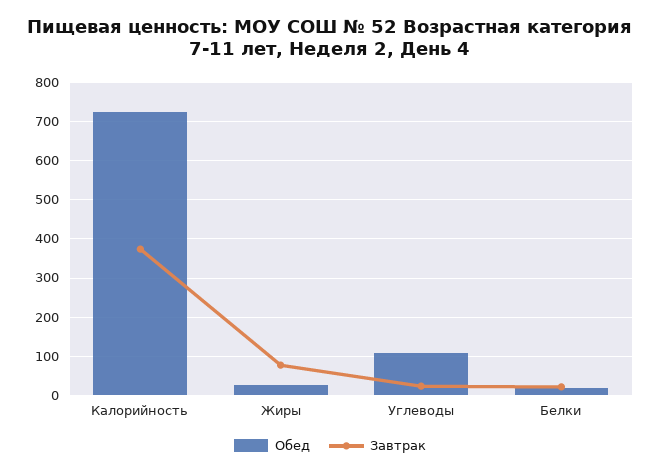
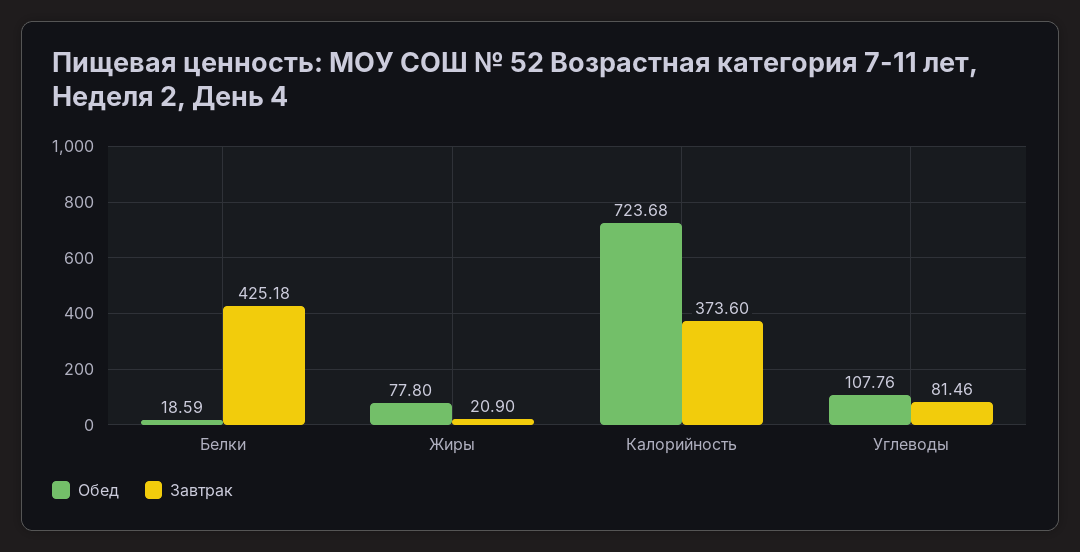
  {
    "Обед": {
      "Калорийность": 723.68,
-     "Жиры": 20,
+     "Жиры": 77.8,
      "Углеводы": 107.76,
      "Белки": 18.59
    },
    "Завтрак": {
      "Калорийность": 373.6,
-     "Жиры": 80,
+     "Жиры": 20.9,
-     "Углеводы": 20,
+     "Углеводы": 81.46,
-     "Белки": 20
+     "Белки": 425.18
    }
  }

